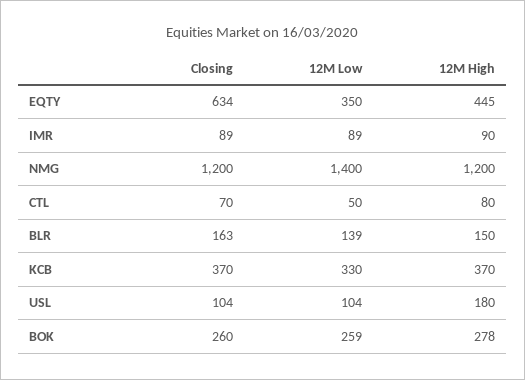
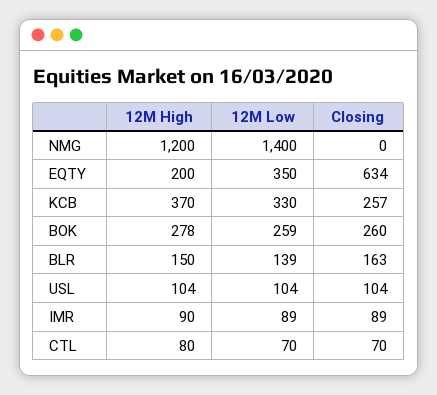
  {
    "Closing": {
      "EQTY": 634,
      "IMR": 89,
-     "NMG": 1200,
+     "NMG": 0,
      "CTL": 70,
      "BLR": 163,
-     "KCB": 370,
+     "KCB": 257,
      "USL": 104,
      "BOK": 260
    },
    "12M Low": {
      "EQTY": 350,
      "IMR": 89,
      "NMG": 1400,
-     "CTL": 50,
+     "CTL": 70,
      "BLR": 139,
      "KCB": 330,
      "USL": 104,
      "BOK": 259
    },
    "12M High": {
-     "EQTY": 445,
+     "EQTY": 200,
      "IMR": 90,
      "NMG": 1200,
      "CTL": 80,
      "BLR": 150,
      "KCB": 370,
-     "USL": 180,
+     "USL": 104,
      "BOK": 278
    }
  }

